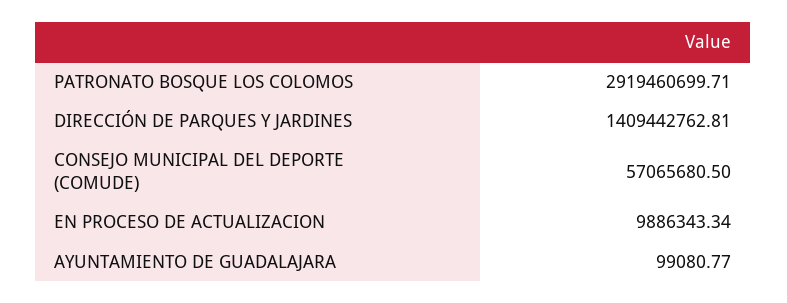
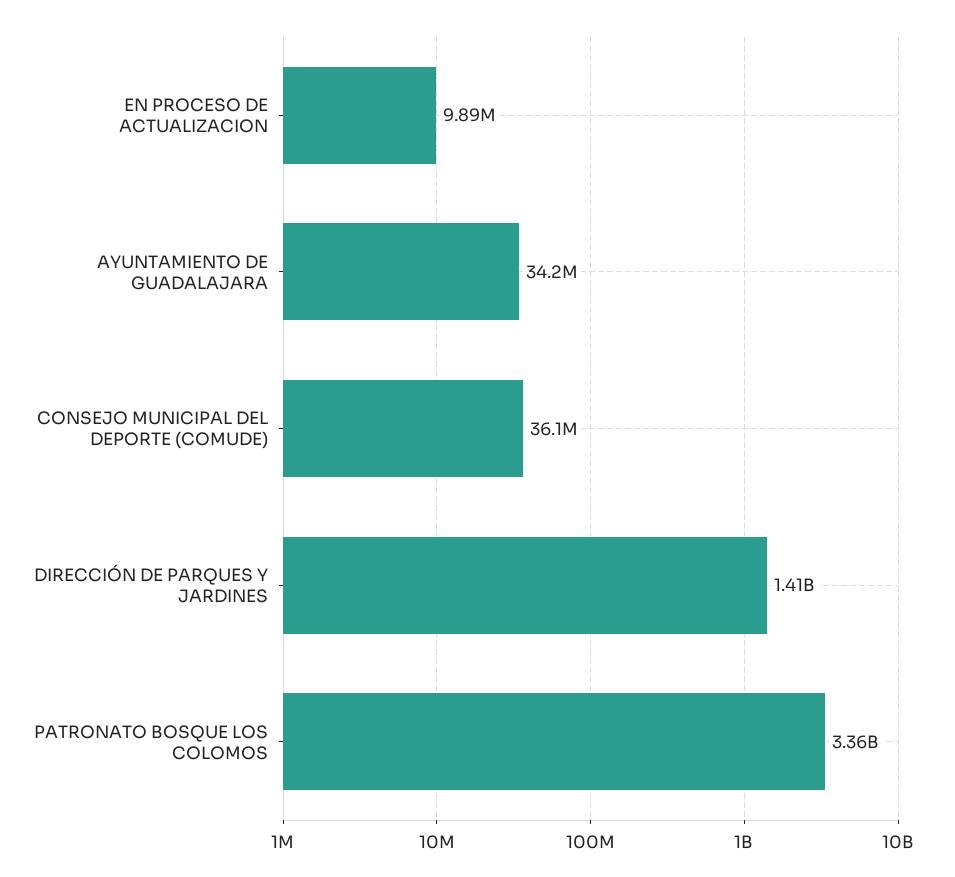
  {
-   "PATRONATO BOSQUE LOS COLOMOS": 2919460699.71,
+   "PATRONATO BOSQUE LOS COLOMOS": 3360000000,
    "DIRECCIÓN DE PARQUES Y JARDINES": 1409442762.81,
-   "CONSEJO MUNICIPAL DEL DEPORTE (COMUDE)": 57065680.5,
+   "CONSEJO MUNICIPAL DEL DEPORTE (COMUDE)": 36100000,
    "EN PROCESO DE ACTUALIZACION": 9886343.34,
-   "AYUNTAMIENTO DE GUADALAJARA": 99080.77
+   "AYUNTAMIENTO DE GUADALAJARA": 34200000
  }

